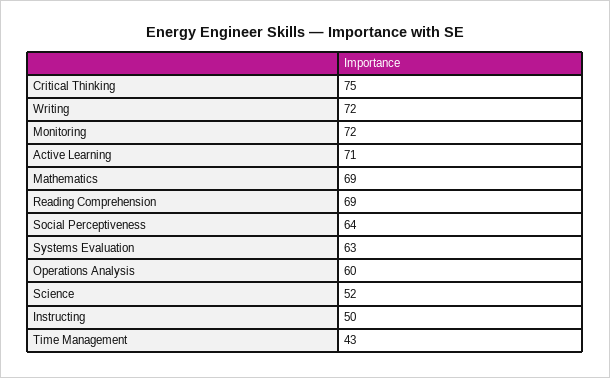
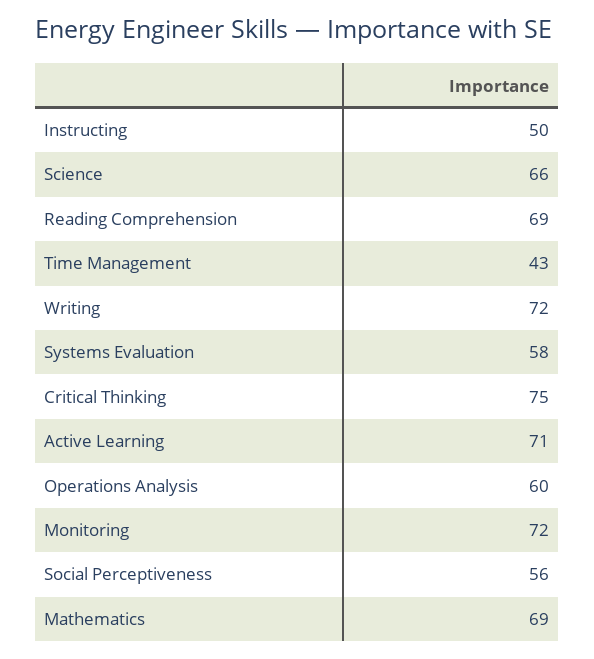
  {
    "Critical Thinking": 75,
    "Writing": 72,
    "Monitoring": 72,
    "Active Learning": 71,
    "Mathematics": 69,
    "Reading Comprehension": 69,
-   "Social Perceptiveness": 64,
+   "Social Perceptiveness": 56,
-   "Systems Evaluation": 63,
+   "Systems Evaluation": 58,
    "Operations Analysis": 60,
-   "Science": 52,
+   "Science": 66,
    "Instructing": 50,
    "Time Management": 43
  }

